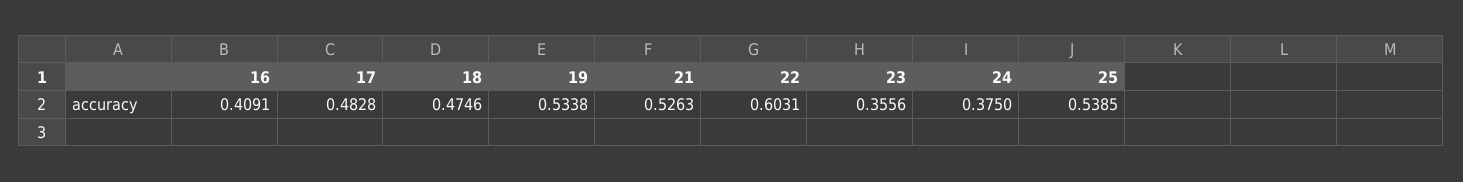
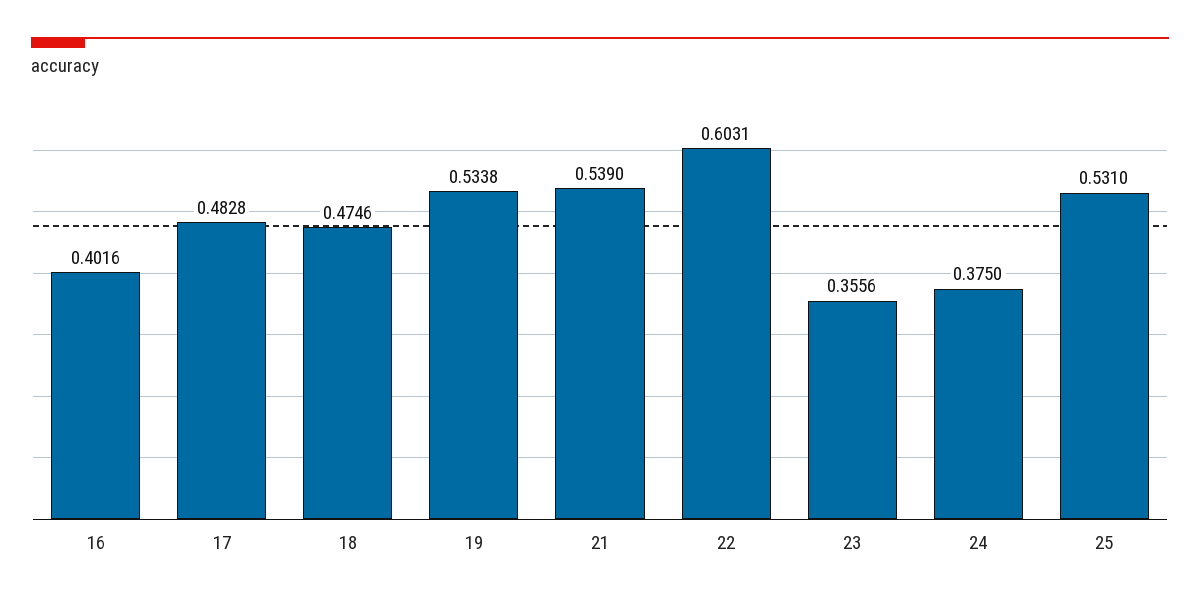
  {
-   "16": 0.4091,
+   "16": 0.4016,
    "17": 0.4828,
    "18": 0.4746,
    "19": 0.5338,
-   "21": 0.5263,
+   "21": 0.539,
    "22": 0.6031,
    "23": 0.3556,
    "24": 0.375,
-   "25": 0.5385
+   "25": 0.531
  }

